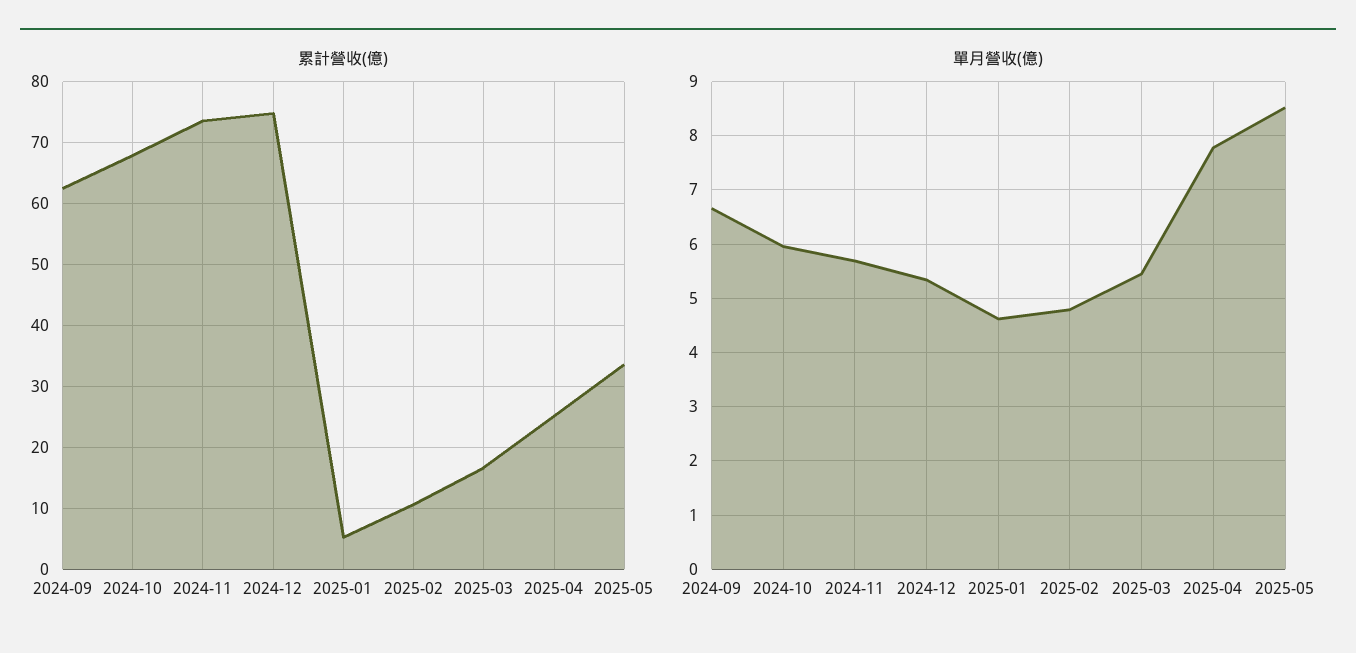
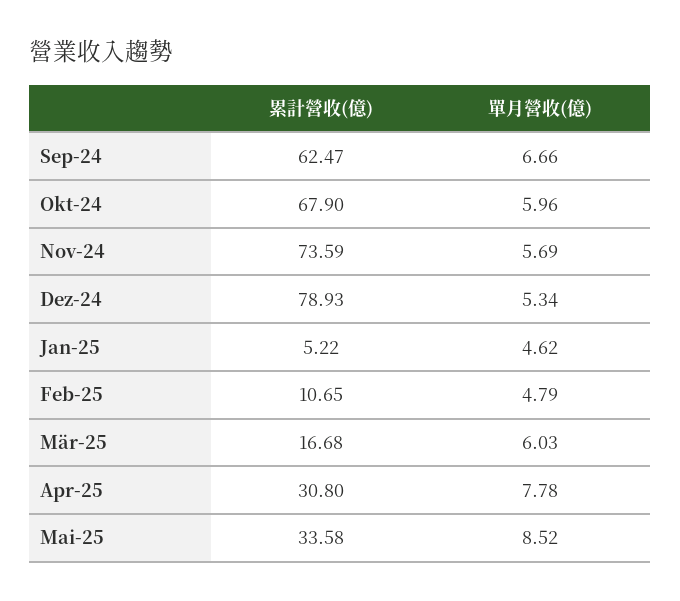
  {
    "累計營收(億)": {
      "2024-09": 62.47,
      "2024-10": 67.9,
      "2024-11": 73.59,
-     "2024-12": 75,
+     "2024-12": 78.93,
      "2025-01": 5.22,
      "2025-02": 10.65,
      "2025-03": 16.68,
-     "2025-04": 25,
+     "2025-04": 30.8,
      "2025-05": 33.58
    },
    "單月營收(億)": {
      "2024-09": 6.66,
      "2024-10": 5.96,
      "2024-11": 5.69,
      "2024-12": 5.34,
      "2025-01": 4.62,
      "2025-02": 4.79,
-     "2025-03": 5.4,
+     "2025-03": 6.03,
      "2025-04": 7.78,
      "2025-05": 8.52
    }
  }

